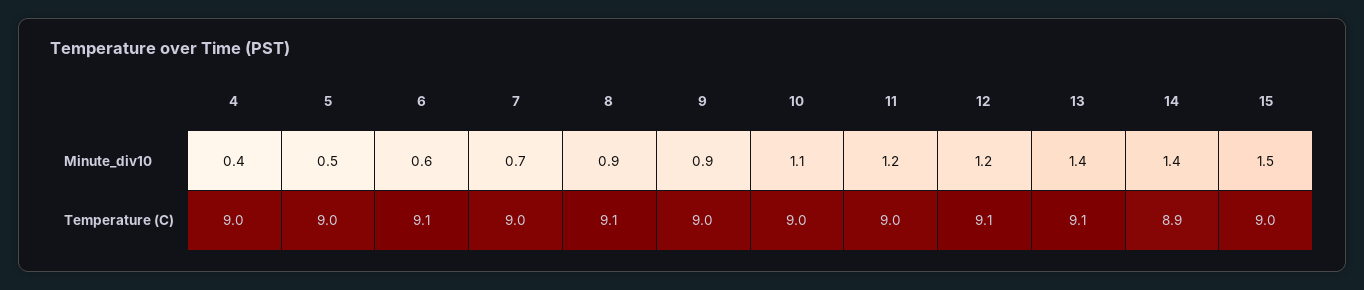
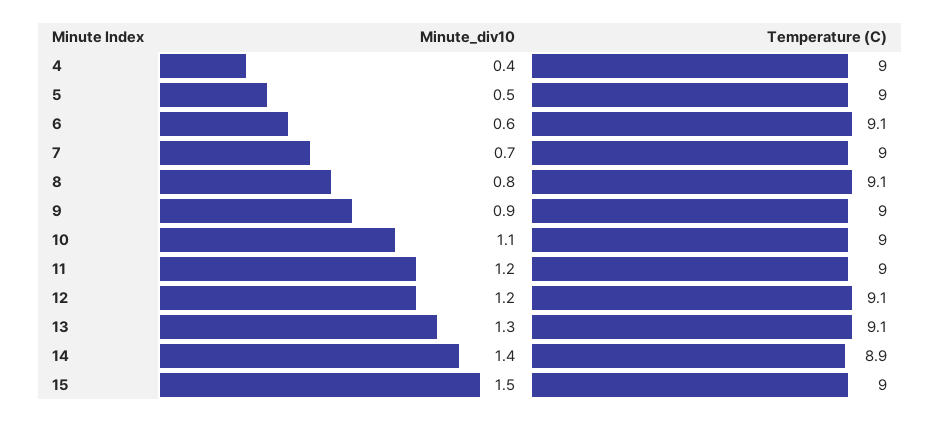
  {
    "4": {
      "Minute_div10": 0.4,
      "Temperature (C)": 9
    },
    "5": {
      "Minute_div10": 0.5,
      "Temperature (C)": 9
    },
    "6": {
      "Minute_div10": 0.6,
      "Temperature (C)": 9.1
    },
    "7": {
      "Minute_div10": 0.7,
      "Temperature (C)": 9
    },
    "8": {
-     "Minute_div10": 0.9,
+     "Minute_div10": 0.8,
      "Temperature (C)": 9.1
    },
    "9": {
      "Minute_div10": 0.9,
      "Temperature (C)": 9
    },
    "10": {
      "Minute_div10": 1.1,
      "Temperature (C)": 9
    },
    "11": {
      "Minute_div10": 1.2,
      "Temperature (C)": 9
    },
    "12": {
      "Minute_div10": 1.2,
      "Temperature (C)": 9.1
    },
    "13": {
-     "Minute_div10": 1.4,
+     "Minute_div10": 1.3,
      "Temperature (C)": 9.1
    },
    "14": {
      "Minute_div10": 1.4,
      "Temperature (C)": 8.9
    },
    "15": {
      "Minute_div10": 1.5,
      "Temperature (C)": 9
    }
  }

